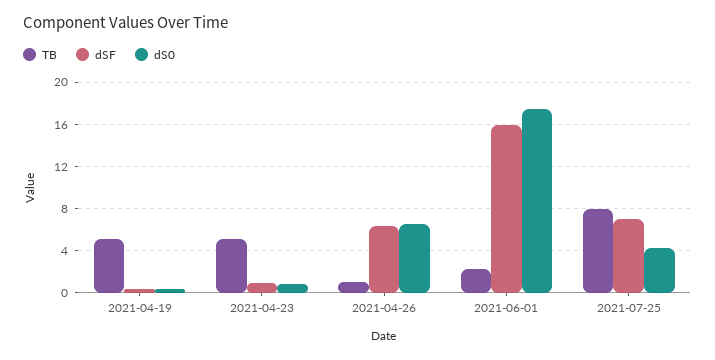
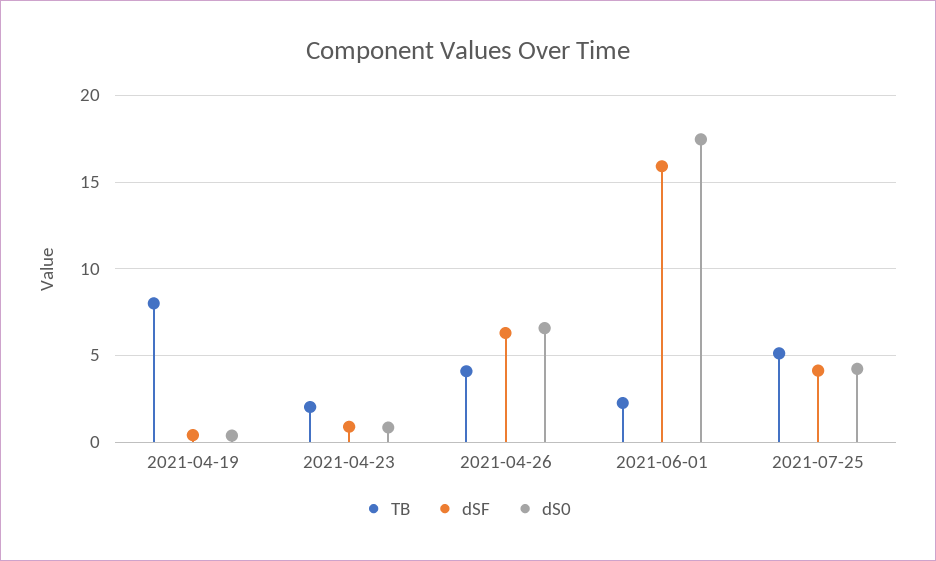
  {
    "TB": {
-     "2021-04-19": 5,
+     "2021-04-19": 8,
-     "2021-04-23": 5,
+     "2021-04-23": 2,
-     "2021-04-26": 1,
+     "2021-04-26": 4,
      "2021-06-01": 2.5,
-     "2021-07-25": 8
+     "2021-07-25": 5
    },
    "dSF": {
      "2021-04-19": 0.5,
      "2021-04-23": 1,
      "2021-04-26": 6.5,
      "2021-06-01": 16,
-     "2021-07-25": 7
+     "2021-07-25": 4
    },
    "dS0": {
      "2021-04-19": 0.5,
      "2021-04-23": 1,
      "2021-04-26": 6.5,
      "2021-06-01": 17.5,
      "2021-07-25": 4
    }
  }

